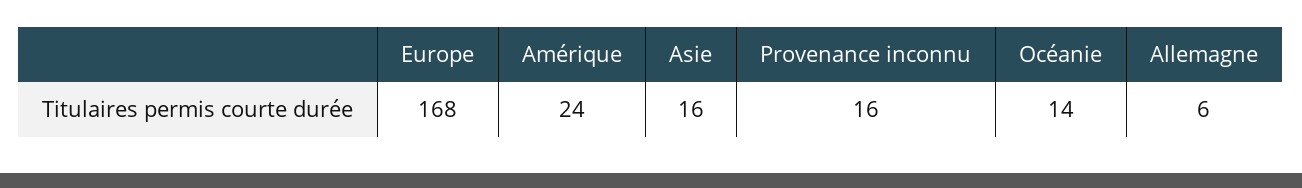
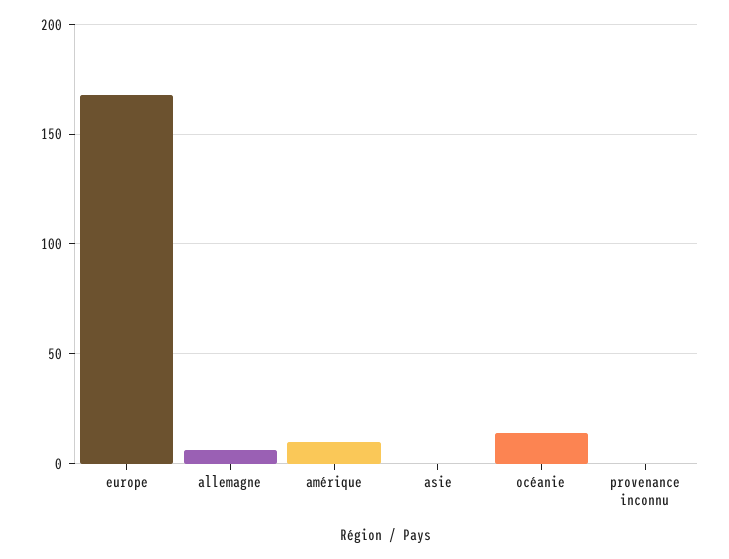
  {
    "Europe": 168,
-   "Amérique": 24,
+   "Amérique": 10,
-   "Asie": 16,
+   "Asie": 0,
-   "Provenance inconnu": 16,
+   "Provenance inconnu": 0,
    "Océanie": 14,
    "Allemagne": 6
  }

